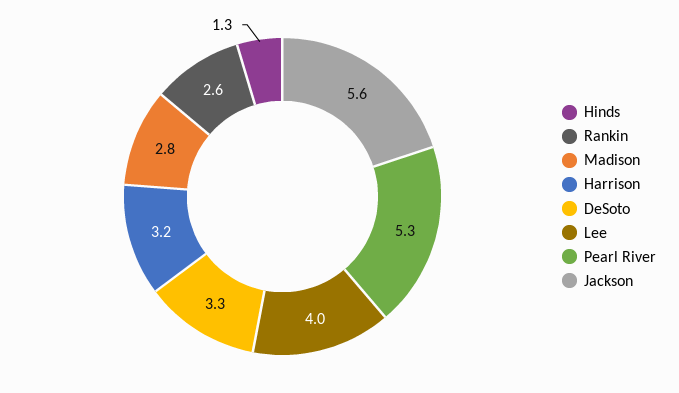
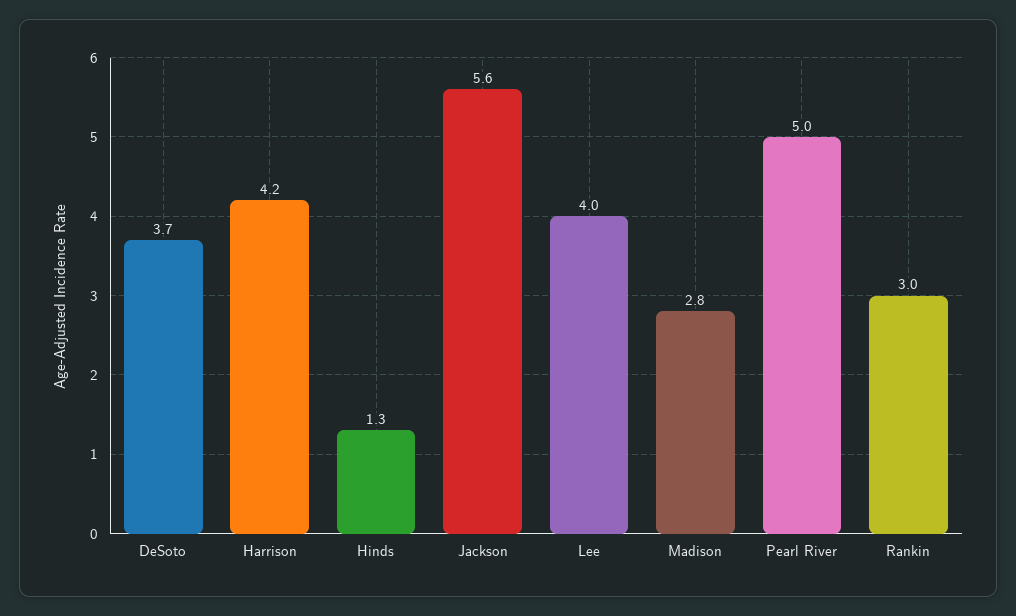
  {
    "Hinds": 1.3,
-   "Rankin": 2.6,
+   "Rankin": 3,
    "Madison": 2.8,
-   "Harrison": 3.2,
+   "Harrison": 4.2,
-   "DeSoto": 3.3,
+   "DeSoto": 3.7,
    "Lee": 4,
-   "Pearl River": 5.3,
+   "Pearl River": 5,
    "Jackson": 5.6
  }

